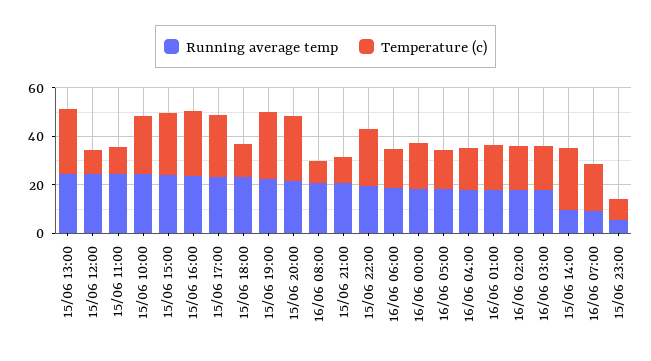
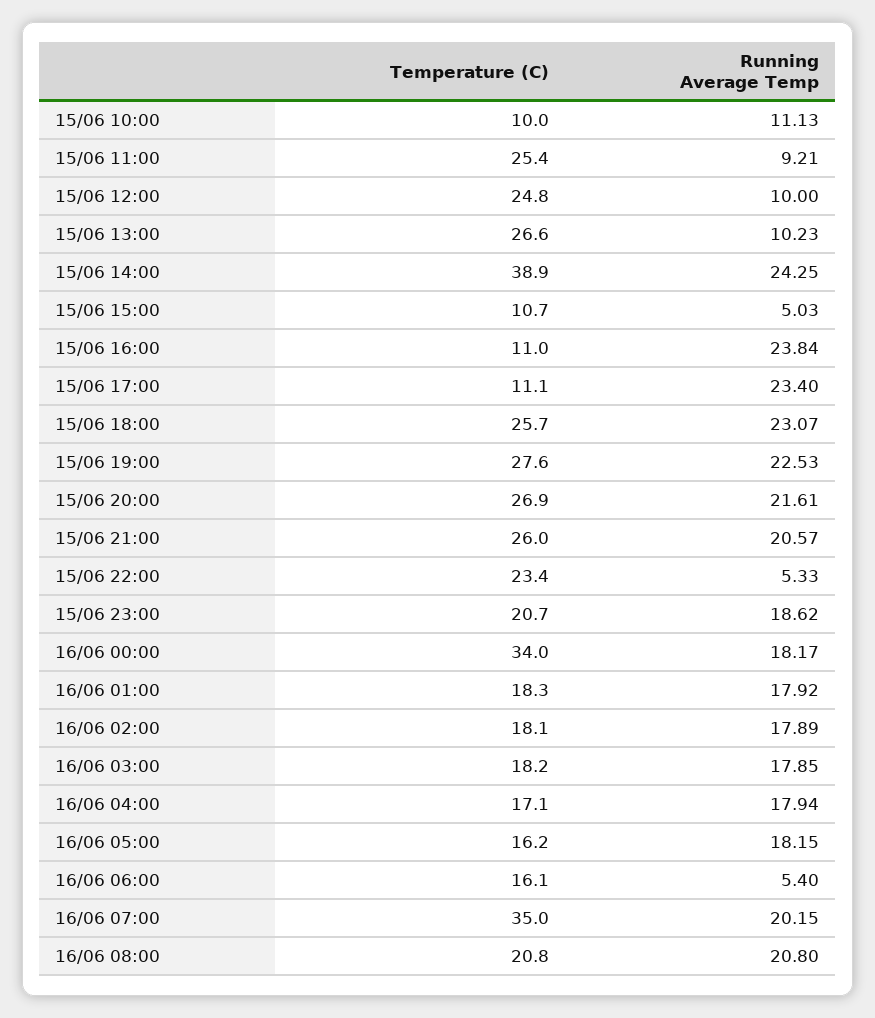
  {
    "Running average temp": {
-     "15/06 13:00": 25,
+     "15/06 13:00": 10.23,
-     "15/06 12:00": 25,
+     "15/06 12:00": 10,
-     "15/06 11:00": 25,
+     "15/06 11:00": 9.21,
-     "15/06 10:00": 25,
+     "15/06 10:00": 11.13,
-     "15/06 15:00": 25,
+     "15/06 15:00": 5.03,
      "15/06 16:00": 23.84,
      "15/06 17:00": 23.4,
      "15/06 18:00": 23.07,
      "15/06 19:00": 22.53,
      "15/06 20:00": 21.61,
      "16/06 08:00": 20.8,
      "15/06 21:00": 20.57,
-     "15/06 22:00": 20,
+     "15/06 22:00": 5.33,
-     "16/06 06:00": 20,
+     "16/06 06:00": 5.4,
      "16/06 00:00": 18.17,
      "16/06 05:00": 18.15,
      "16/06 04:00": 17.94,
      "16/06 01:00": 17.92,
      "16/06 02:00": 17.89,
      "16/06 03:00": 17.85,
-     "15/06 14:00": 10,
+     "15/06 14:00": 24.25,
-     "16/06 07:00": 10,
+     "16/06 07:00": 20.15,
-     "15/06 23:00": 5
+     "15/06 23:00": 18.62
    },
    "Temperature (c)": {
      "15/06 13:00": 26.6,
-     "15/06 12:00": 10,
+     "15/06 12:00": 24.8,
-     "15/06 11:00": 10,
+     "15/06 11:00": 25.4,
-     "15/06 10:00": 25,
+     "15/06 10:00": 10,
-     "15/06 15:00": 25,
+     "15/06 15:00": 10.7,
-     "15/06 16:00": 25,
+     "15/06 16:00": 11,
-     "15/06 17:00": 25,
+     "15/06 17:00": 11.1,
-     "15/06 18:00": 15,
+     "15/06 18:00": 25.7,
      "15/06 19:00": 27.6,
      "15/06 20:00": 26.9,
-     "16/06 08:00": 10,
+     "16/06 08:00": 20.8,
-     "15/06 21:00": 10,
+     "15/06 21:00": 26,
      "15/06 22:00": 23.4,
      "16/06 06:00": 16.1,
-     "16/06 00:00": 20,
+     "16/06 00:00": 34,
      "16/06 05:00": 16.2,
      "16/06 04:00": 17.1,
      "16/06 01:00": 18.3,
      "16/06 02:00": 18.1,
      "16/06 03:00": 18.2,
-     "15/06 14:00": 25,
+     "15/06 14:00": 38.9,
-     "16/06 07:00": 20,
+     "16/06 07:00": 35,
-     "15/06 23:00": 10
+     "15/06 23:00": 20.7
    }
  }

